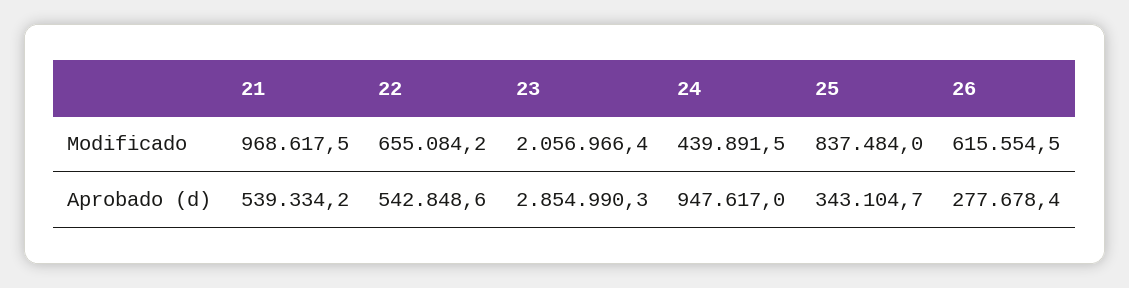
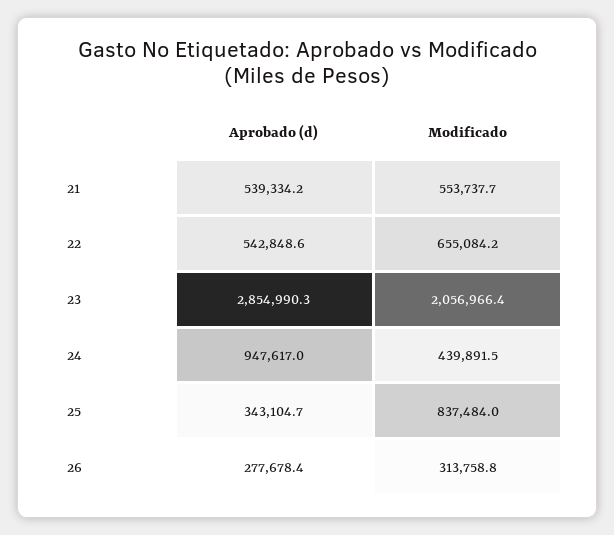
  {
    "21": {
-     "Modificado": 968617.5,
+     "Modificado": 553737.7,
      "Aprobado (d)": 539334.2
    },
    "22": {
      "Modificado": 655084.2,
      "Aprobado (d)": 542848.6
    },
    "23": {
      "Modificado": 2056966.4,
      "Aprobado (d)": 2854990.3
    },
    "24": {
      "Modificado": 439891.5,
      "Aprobado (d)": 947617
    },
    "25": {
      "Modificado": 837484,
      "Aprobado (d)": 343104.7
    },
    "26": {
-     "Modificado": 615554.5,
+     "Modificado": 313758.8,
      "Aprobado (d)": 277678.4
    }
  }

